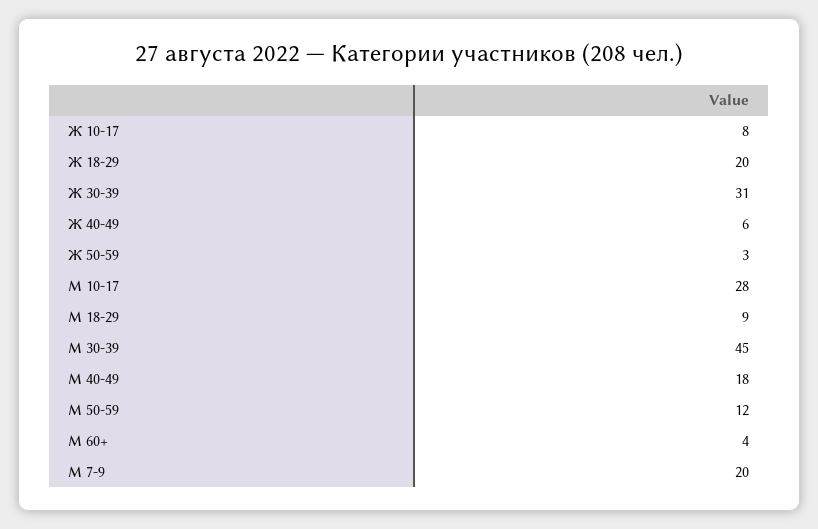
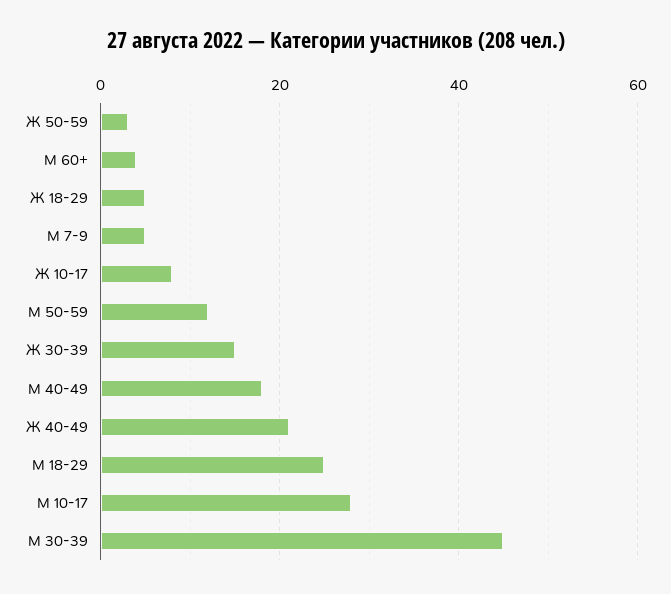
  {
    "Ж 10-17": 8,
-   "Ж 18-29": 20,
+   "Ж 18-29": 5,
-   "Ж 30-39": 31,
+   "Ж 30-39": 15,
-   "Ж 40-49": 6,
+   "Ж 40-49": 20,
    "Ж 50-59": 3,
    "М 10-17": 28,
-   "М 18-29": 9,
+   "М 18-29": 25,
    "М 30-39": 45,
    "М 40-49": 18,
    "М 50-59": 12,
    "М 60+": 4,
-   "М 7-9": 20
+   "М 7-9": 5
  }

